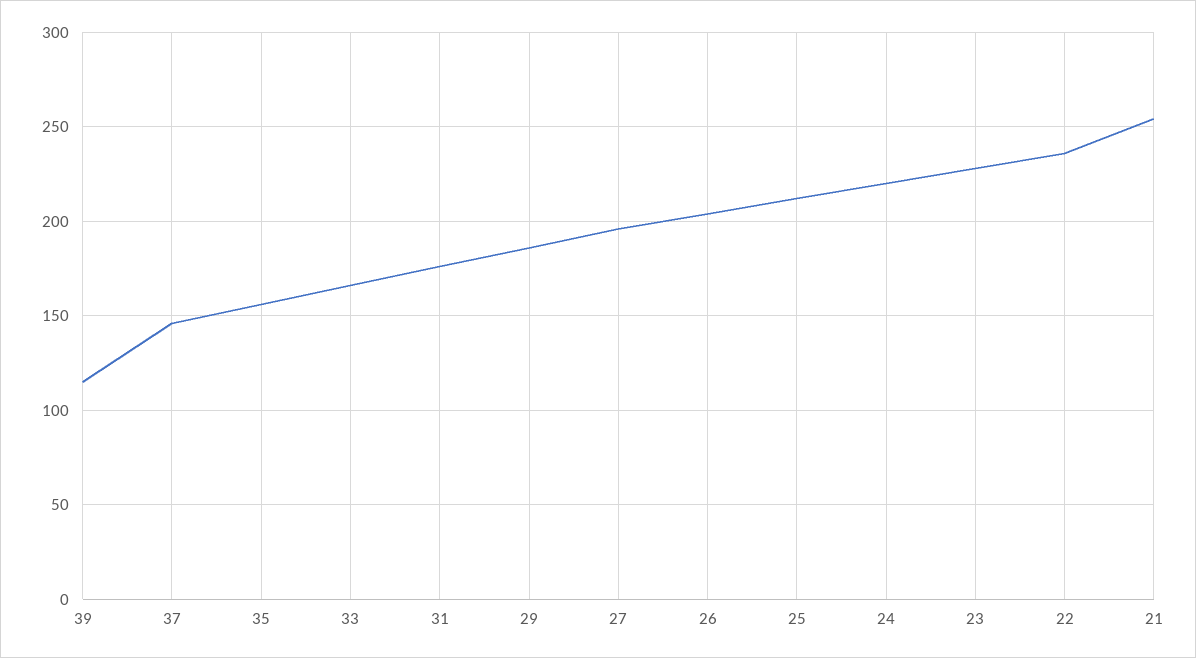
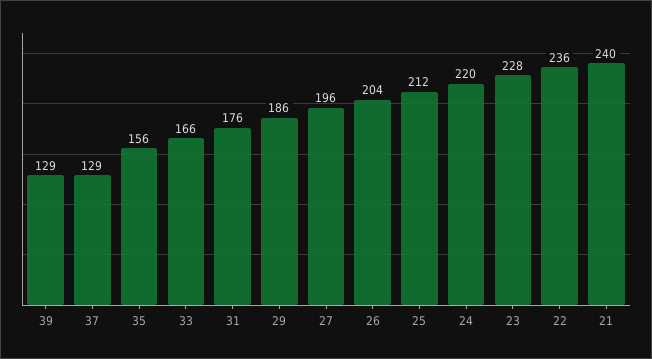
  {
-   "39": 115,
+   "39": 129,
-   "37": 145,
+   "37": 129,
    "35": 156,
    "33": 166,
    "31": 176,
    "29": 186,
    "27": 196,
    "26": 204,
    "25": 212,
    "24": 220,
    "23": 228,
    "22": 236,
-   "21": 255
+   "21": 240
  }

